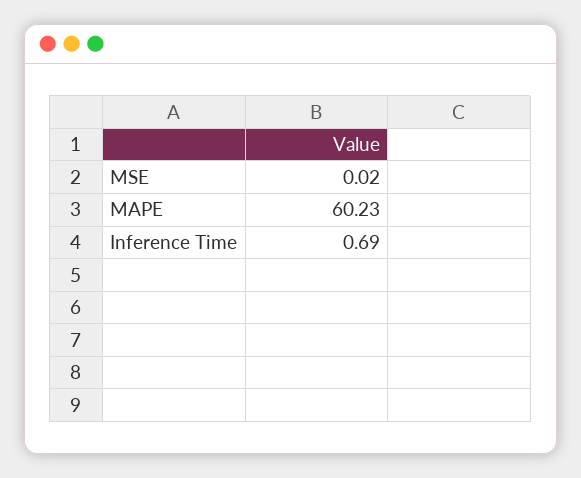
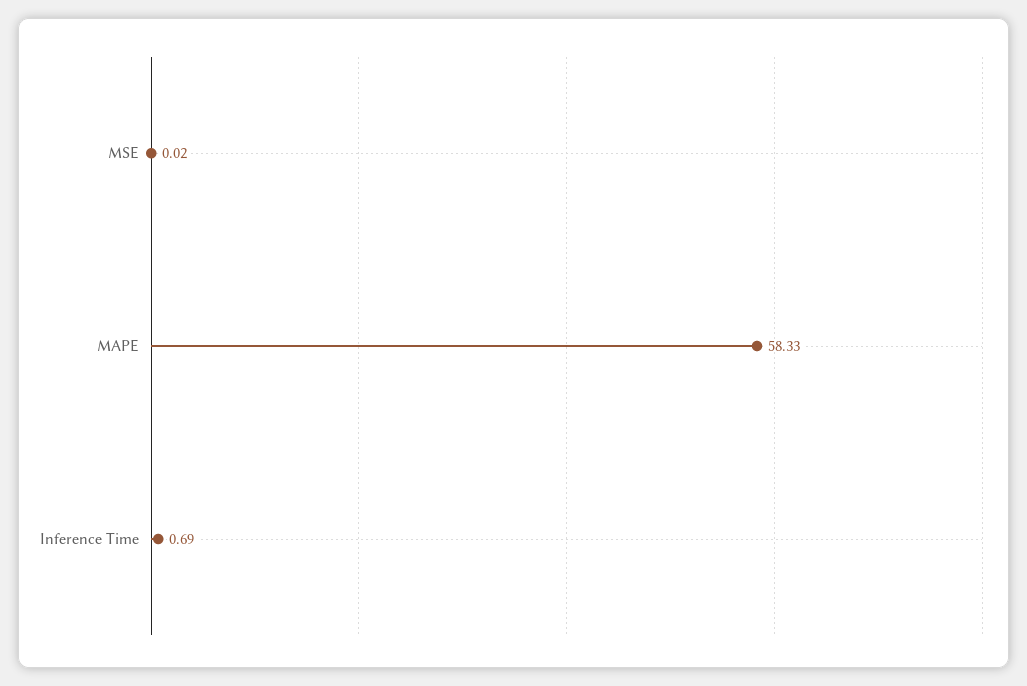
  {
    "MSE": 0.02,
-   "MAPE": 60.23,
+   "MAPE": 58.33,
    "Inference Time": 0.69
  }

